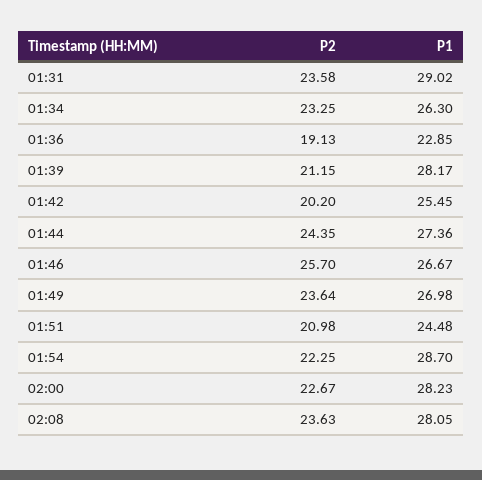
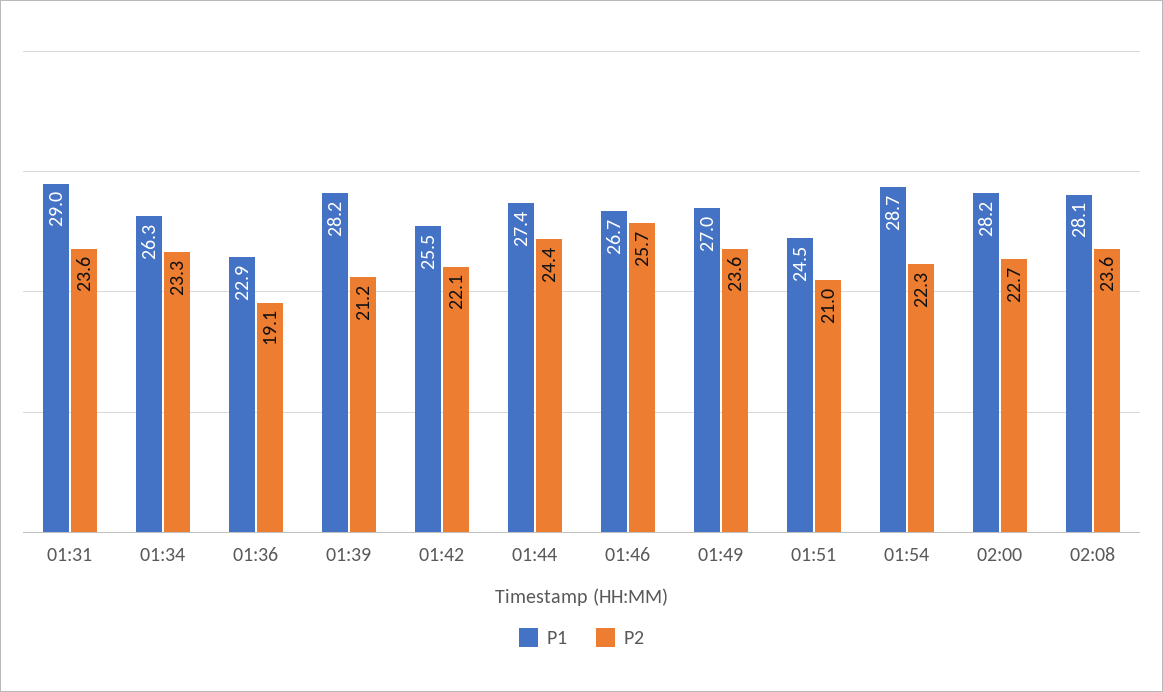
  {
    "P2": {
      "01:31": 23.58,
      "01:34": 23.25,
      "01:36": 19.13,
      "01:39": 21.15,
-     "01:42": 20.2,
+     "01:42": 22.1,
      "01:44": 24.35,
      "01:46": 25.7,
      "01:49": 23.64,
      "01:51": 20.98,
      "01:54": 22.25,
      "02:00": 22.67,
      "02:08": 23.63
    },
    "P1": {
      "01:31": 29.02,
      "01:34": 26.3,
      "01:36": 22.85,
      "01:39": 28.17,
      "01:42": 25.45,
      "01:44": 27.36,
      "01:46": 26.67,
      "01:49": 26.98,
      "01:51": 24.48,
      "01:54": 28.7,
      "02:00": 28.23,
      "02:08": 28.05
    }
  }

